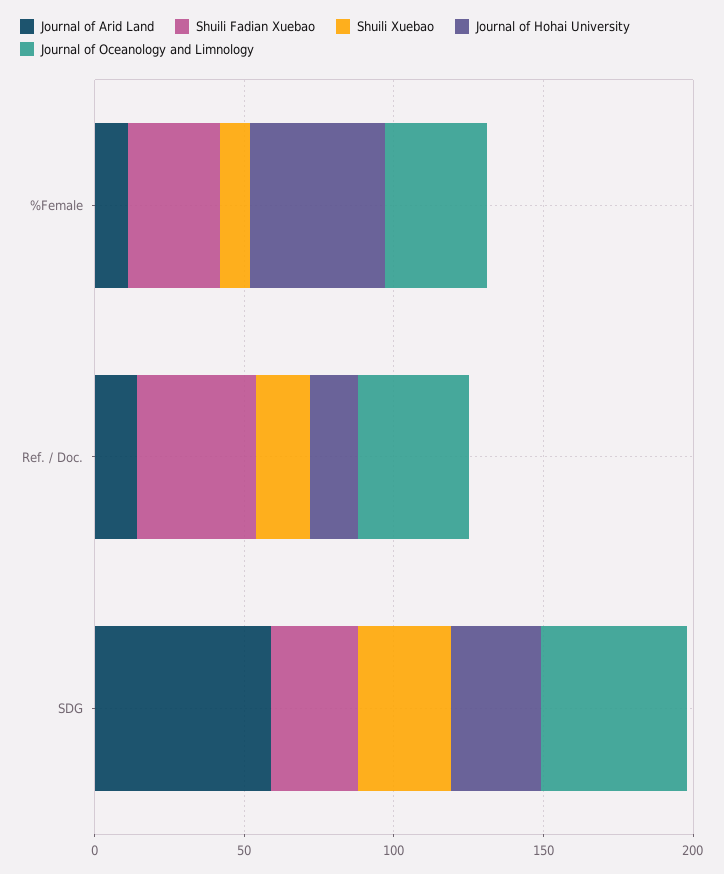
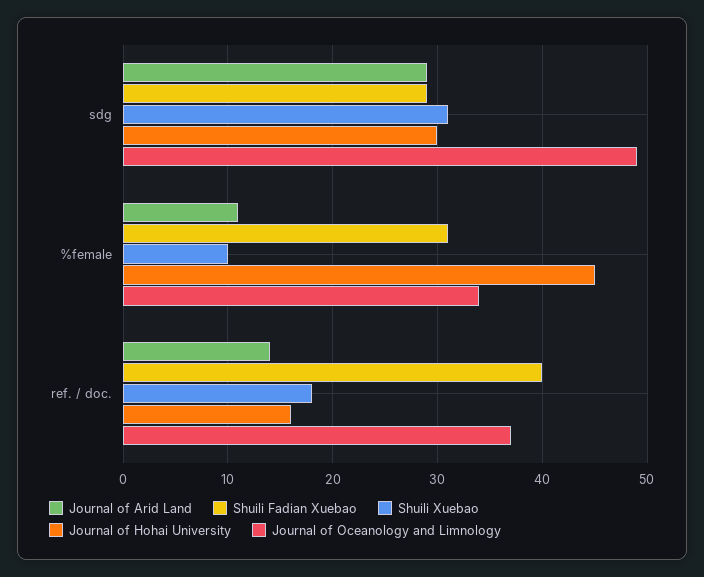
  {
    "Journal of Arid Land": {
      "%Female": 11,
      "Ref. / Doc.": 14,
-     "SDG": 60
+     "SDG": 29
    },
    "Shuili Fadian Xuebao": {
      "%Female": 31,
      "Ref. / Doc.": 40,
      "SDG": 29
    },
    "Shuili Xuebao": {
      "%Female": 10,
      "Ref. / Doc.": 18,
      "SDG": 31
    },
    "Journal of Hohai University": {
      "%Female": 45,
      "Ref. / Doc.": 16,
      "SDG": 30
    },
    "Journal of Oceanology and Limnology": {
      "%Female": 34,
      "Ref. / Doc.": 37,
      "SDG": 49
    }
  }

